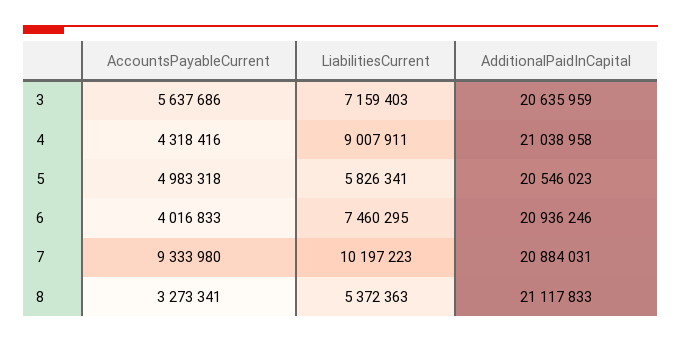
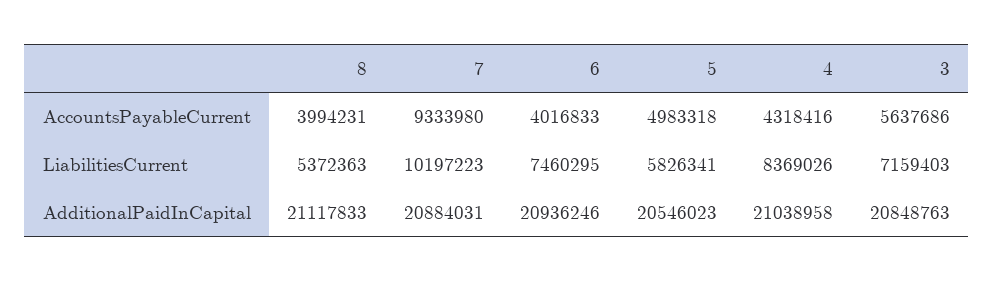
  {
    "AccountsPayableCurrent": {
      "3": 5637686,
      "4": 4318416,
      "5": 4983318,
      "6": 4016833,
      "7": 9333980,
-     "8": 3273341
+     "8": 3994231
    },
    "LiabilitiesCurrent": {
      "3": 7159403,
-     "4": 9007911,
+     "4": 8369026,
      "5": 5826341,
      "6": 7460295,
      "7": 10197223,
      "8": 5372363
    },
    "AdditionalPaidInCapital": {
-     "3": 20635959,
+     "3": 20848763,
      "4": 21038958,
      "5": 20546023,
      "6": 20936246,
      "7": 20884031,
      "8": 21117833
    }
  }

